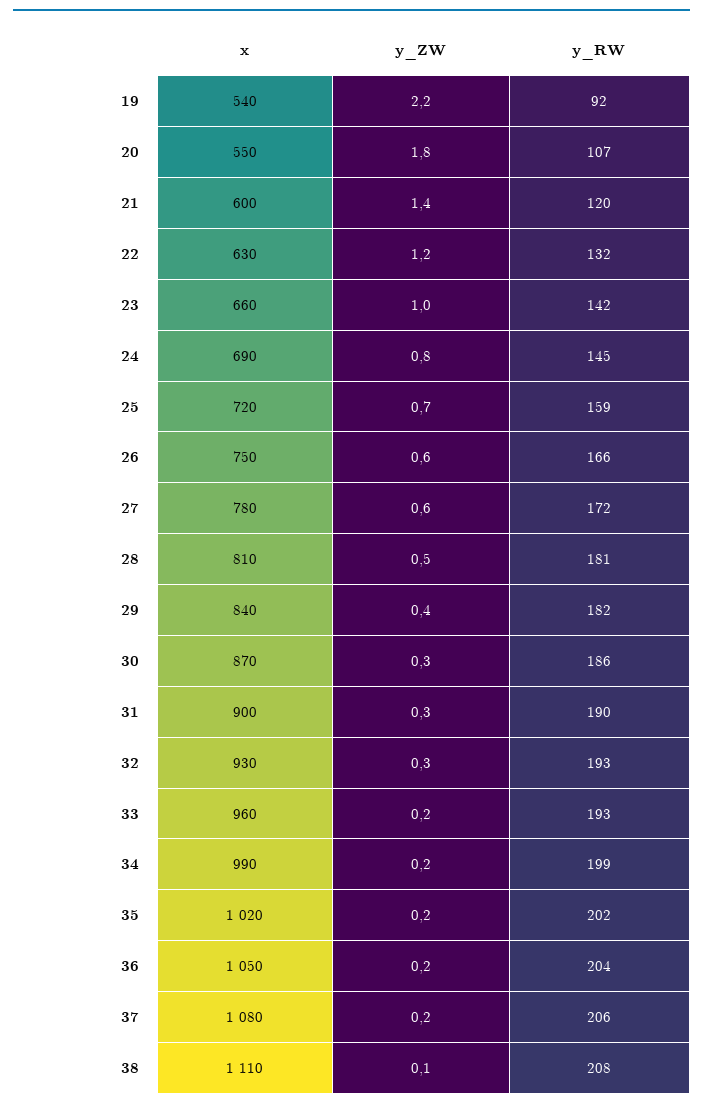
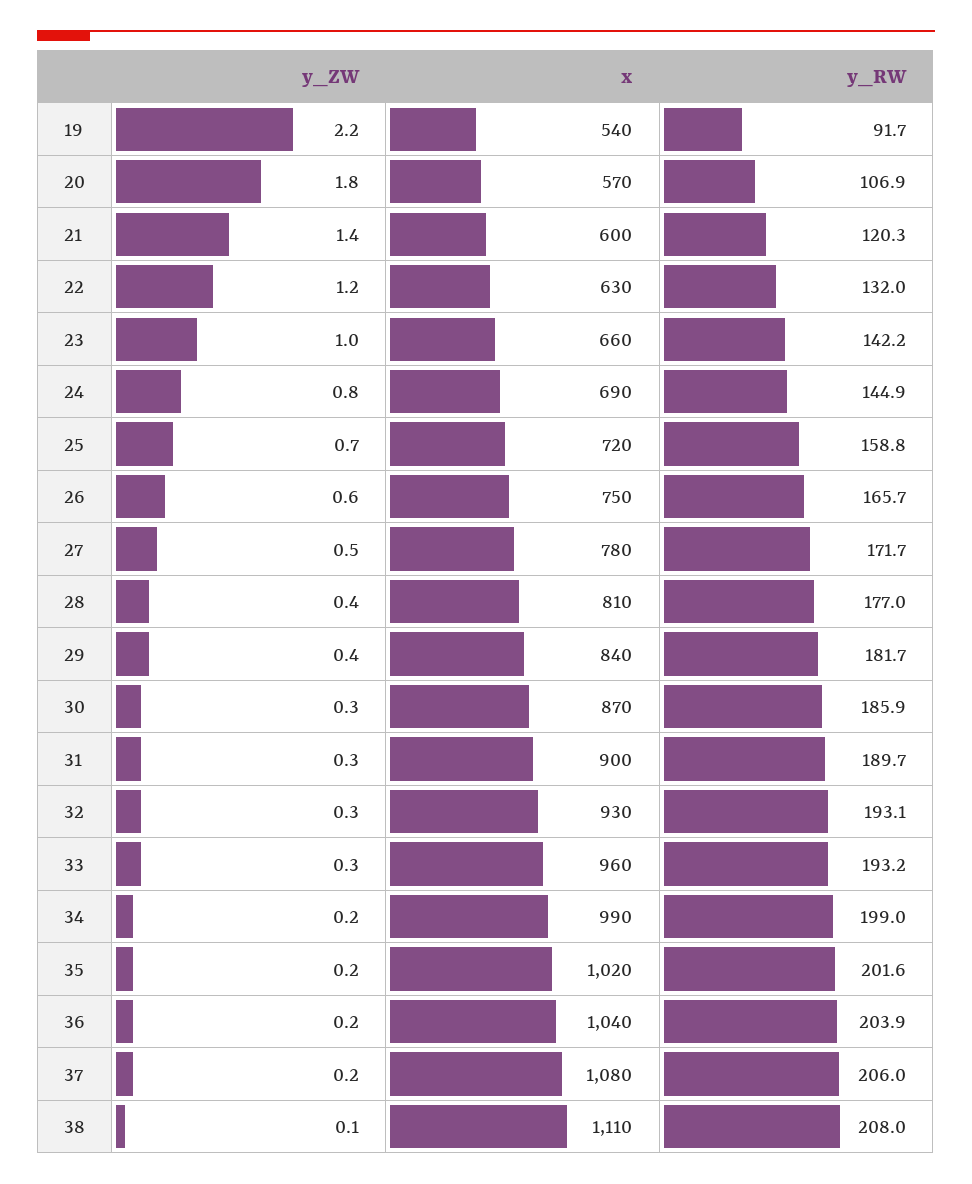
  {
    "x": {
      "19": 540,
-     "20": 550,
+     "20": 570,
      "21": 600,
      "22": 630,
      "23": 660,
      "24": 690,
      "25": 720,
      "26": 750,
      "27": 780,
      "28": 810,
      "29": 840,
      "30": 870,
      "31": 900,
      "32": 930,
      "33": 960,
      "34": 990,
      "35": 1020,
-     "36": 1050,
+     "36": 1040,
      "37": 1080,
      "38": 1110
    },
    "y_ZW": {
      "19": 2.2,
      "20": 1.8,
      "21": 1.4,
      "22": 1.2,
      "23": 1,
      "24": 0.8,
      "25": 0.7,
      "26": 0.6,
-     "27": 0.6,
+     "27": 0.5,
-     "28": 0.5,
+     "28": 0.4,
      "29": 0.4,
      "30": 0.3,
      "31": 0.3,
      "32": 0.3,
-     "33": 0.2,
+     "33": 0.3,
      "34": 0.2,
      "35": 0.2,
      "36": 0.2,
      "37": 0.2,
      "38": 0.1
    },
    "y_RW": {
      "19": 91.7,
      "20": 106.9,
      "21": 120.3,
      "22": 132,
      "23": 142.2,
      "24": 144.9,
      "25": 158.8,
      "26": 165.7,
      "27": 171.7,
-     "28": 181,
+     "28": 177,
      "29": 181.7,
      "30": 185.9,
      "31": 189.7,
      "32": 193.1,
      "33": 193.2,
      "34": 199,
      "35": 201.6,
      "36": 203.9,
      "37": 206,
      "38": 208
    }
  }

